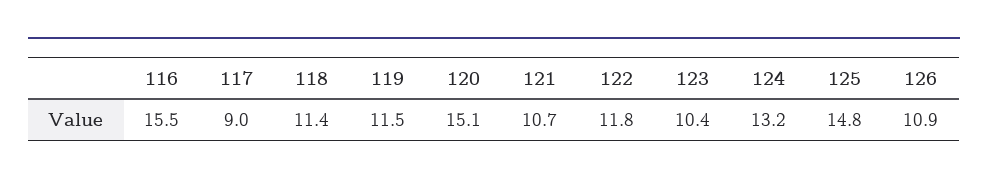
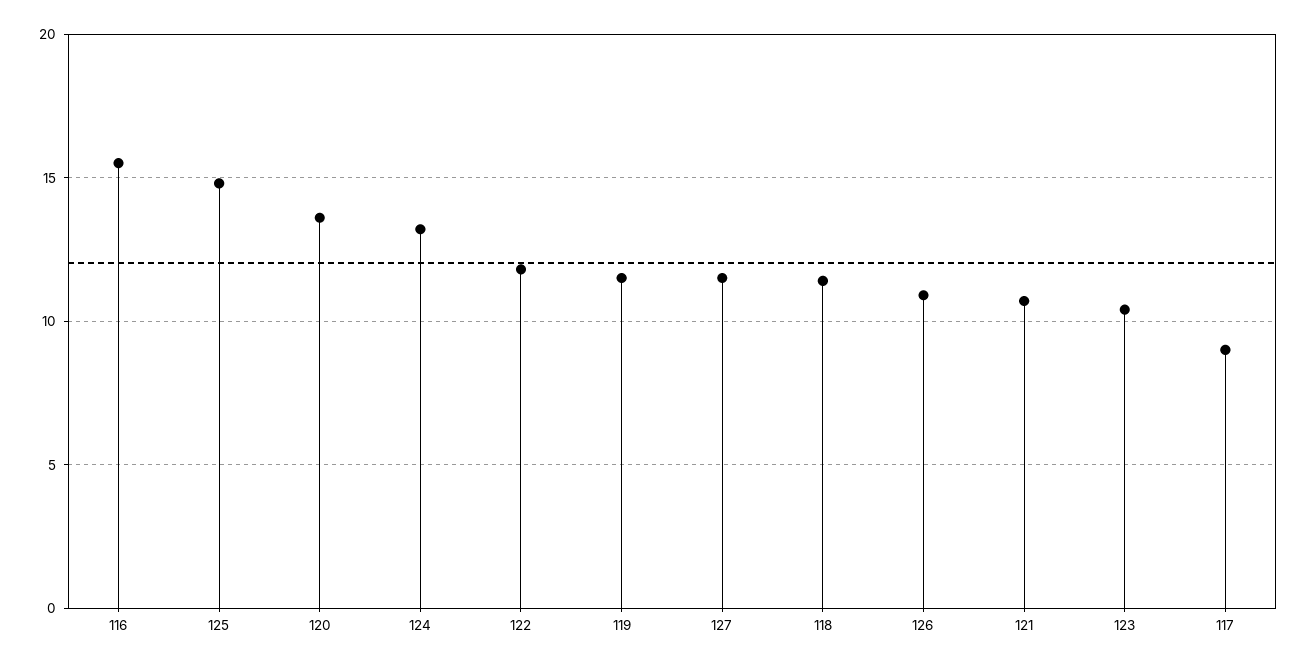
  {
    "116": 15.5,
    "117": 9,
    "118": 11.4,
    "119": 11.5,
-   "120": 15.1,
+   "120": 13.5,
    "121": 10.7,
    "122": 11.8,
    "123": 10.4,
    "124": 13.2,
    "125": 14.8,
-   "126": 10.9
+   "126": 10.9,
+   "127": 11.5
  }

